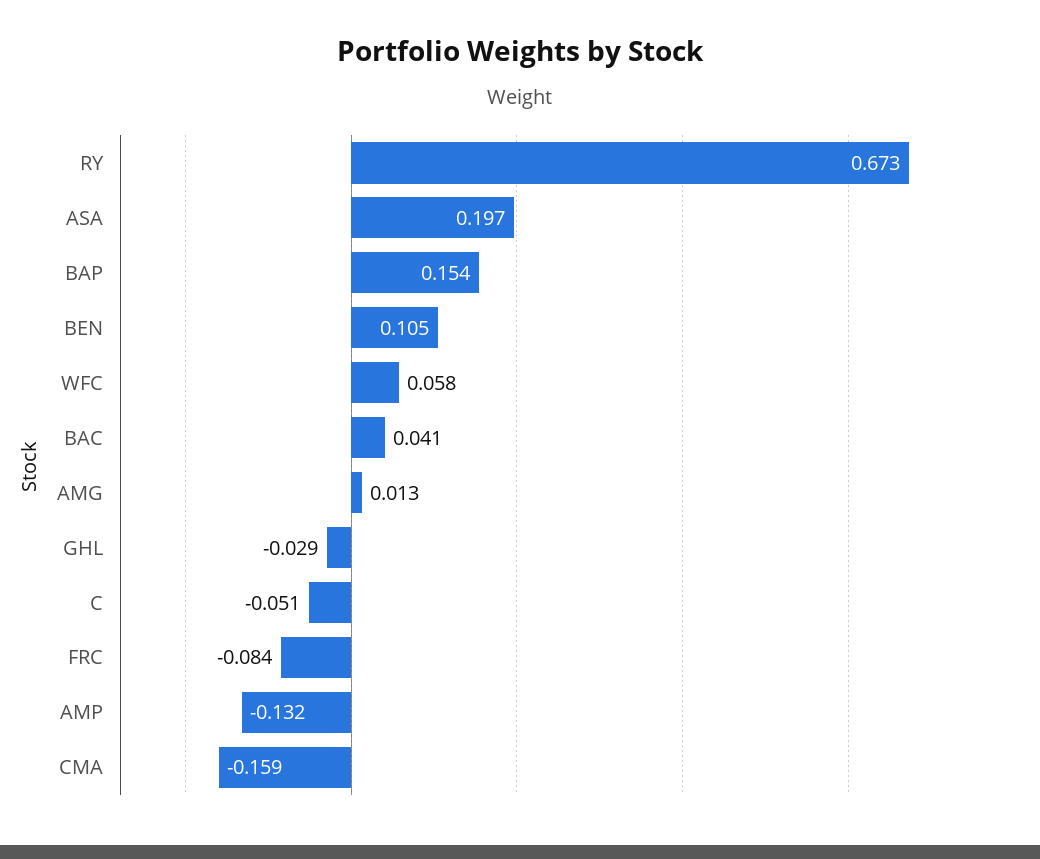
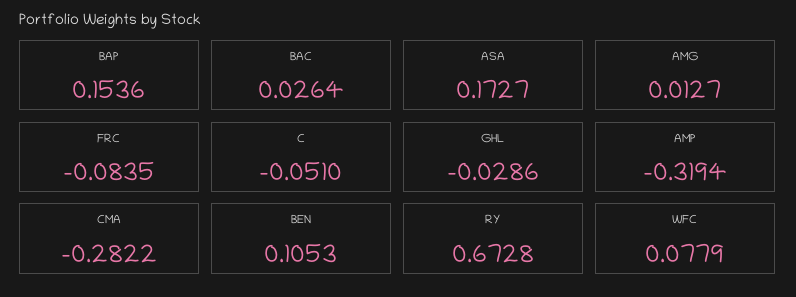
  {
    "RY": 0.6728,
-   "ASA": 0.197,
+   "ASA": 0.1727,
    "BAP": 0.1536,
    "BEN": 0.1053,
-   "WFC": 0.058,
+   "WFC": 0.0779,
-   "BAC": 0.041,
+   "BAC": 0.0264,
    "AMG": 0.0127,
    "GHL": -0.0286,
    "C": -0.051,
    "FRC": -0.0835,
-   "AMP": -0.132,
+   "AMP": -0.3194,
-   "CMA": -0.159
+   "CMA": -0.2822
  }

